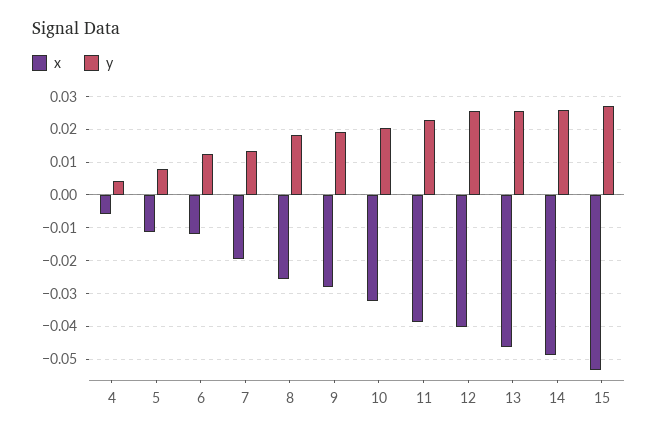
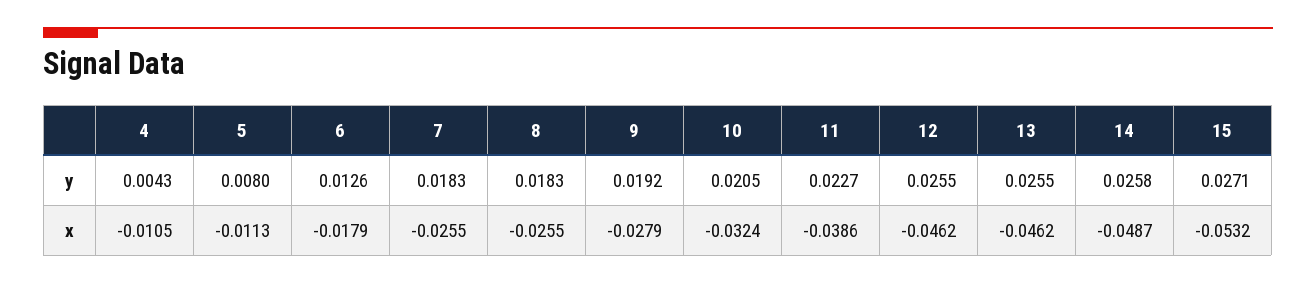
  {
    "x": {
-     "4": -0.006,
+     "4": -0.0105,
      "5": -0.0113,
-     "6": -0.012,
+     "6": -0.0179,
-     "7": -0.02,
+     "7": -0.0255,
      "8": -0.0255,
      "9": -0.0279,
      "10": -0.0324,
      "11": -0.0386,
-     "12": -0.04,
+     "12": -0.0462,
      "13": -0.0462,
      "14": -0.0487,
      "15": -0.0532
    },
    "y": {
      "4": 0.0043,
      "5": 0.008,
      "6": 0.0126,
-     "7": 0.014,
+     "7": 0.0183,
      "8": 0.0183,
      "9": 0.0192,
      "10": 0.0205,
      "11": 0.0227,
      "12": 0.0255,
      "13": 0.0255,
      "14": 0.0258,
      "15": 0.0271
    }
  }

